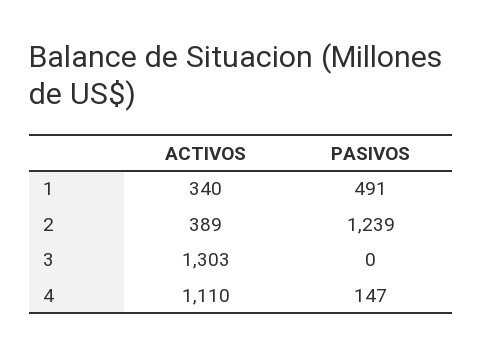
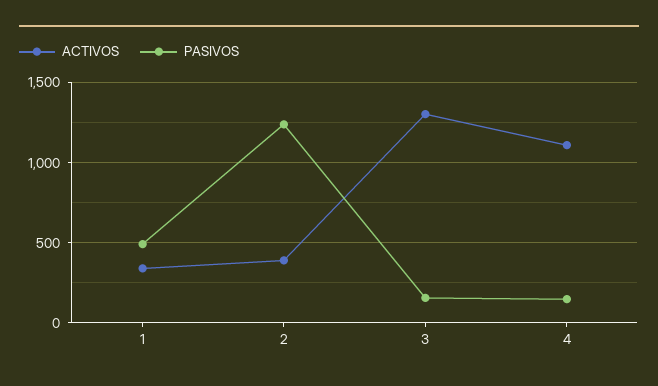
  {
    "ACTIVOS": {
      "1": 340,
      "2": 389,
      "3": 1303,
      "4": 1110
    },
    "PASIVOS": {
      "1": 491,
      "2": 1239,
-     "3": 0,
+     "3": 150,
      "4": 147
    }
  }

